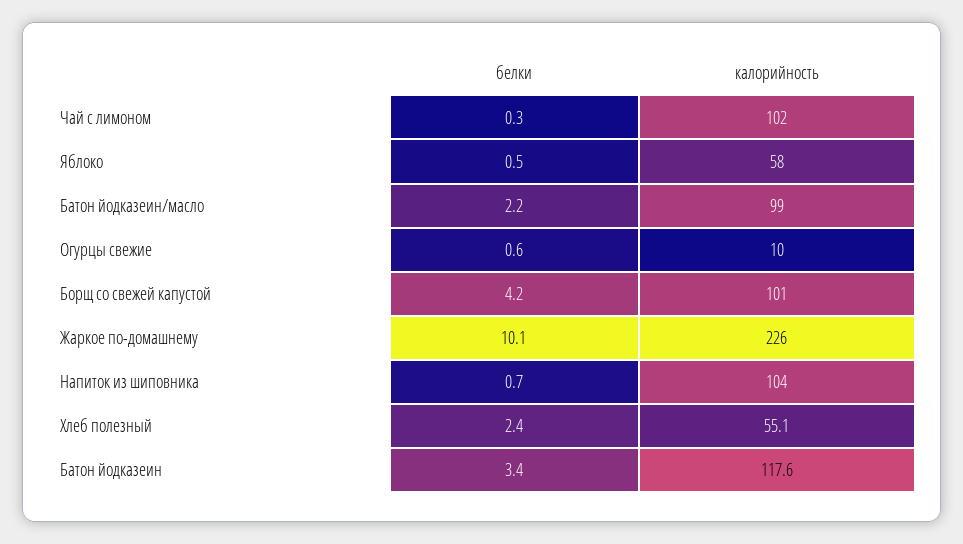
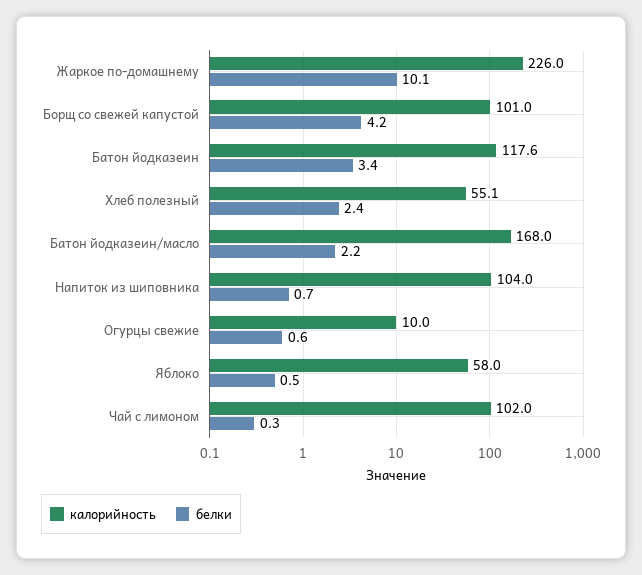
  {
    "белки": {
      "Чай с лимоном": 0.3,
      "Яблоко": 0.5,
      "Батон йодказеин/масло": 2.2,
      "Огурцы свежие": 0.6,
      "Борщ со свежей капустой": 4.2,
      "Жаркое по-домашнему": 10.1,
      "Напиток из шиповника": 0.7,
      "Хлеб полезный": 2.4,
      "Батон йодказеин": 3.4
    },
    "калорийность": {
      "Чай с лимоном": 102,
      "Яблоко": 58,
-     "Батон йодказеин/масло": 99,
+     "Батон йодказеин/масло": 168,
      "Огурцы свежие": 10,
      "Борщ со свежей капустой": 101,
      "Жаркое по-домашнему": 226,
      "Напиток из шиповника": 104,
      "Хлеб полезный": 55.1,
      "Батон йодказеин": 117.6
    }
  }

